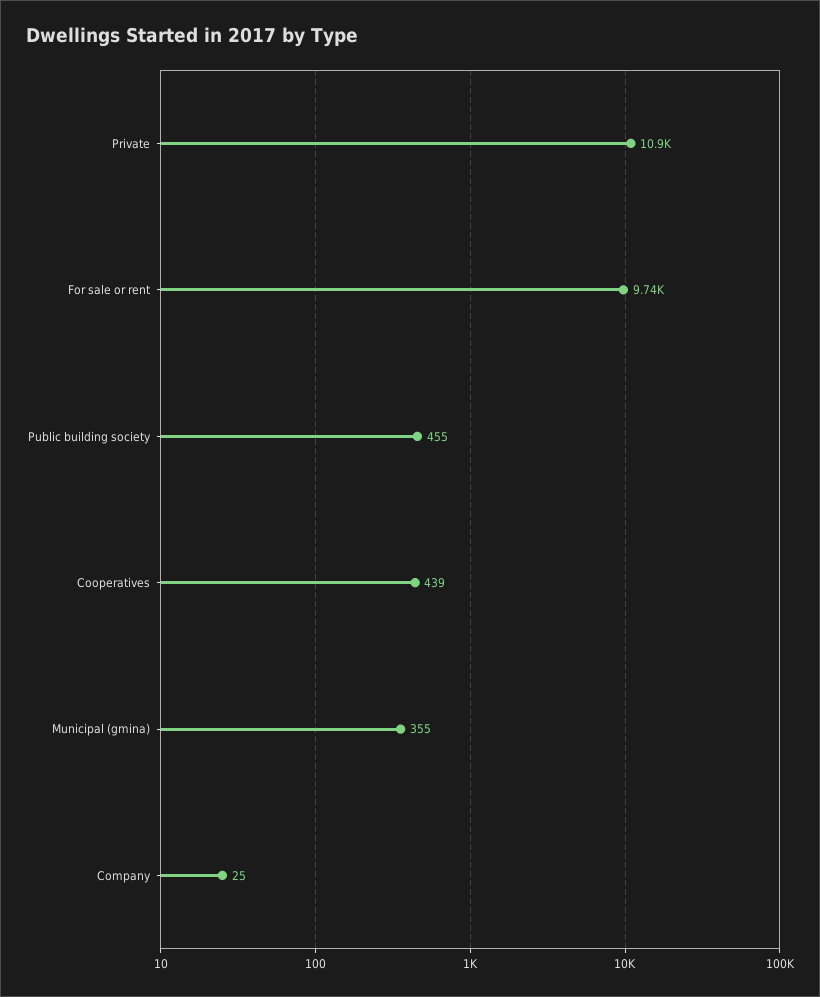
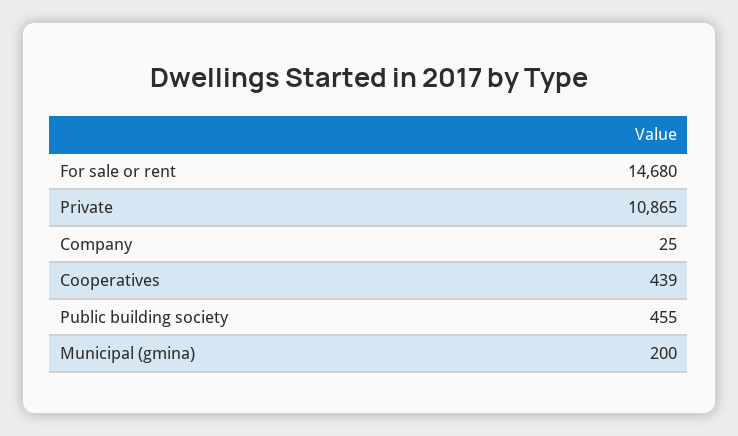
  {
    "Private": 10865,
-   "For sale or rent": 9740,
+   "For sale or rent": 14680,
    "Public building society": 455,
    "Cooperatives": 439,
-   "Municipal (gmina)": 355,
+   "Municipal (gmina)": 200,
    "Company": 25
  }

